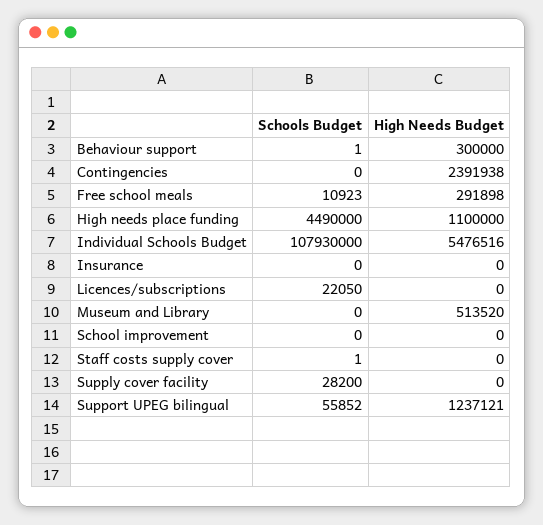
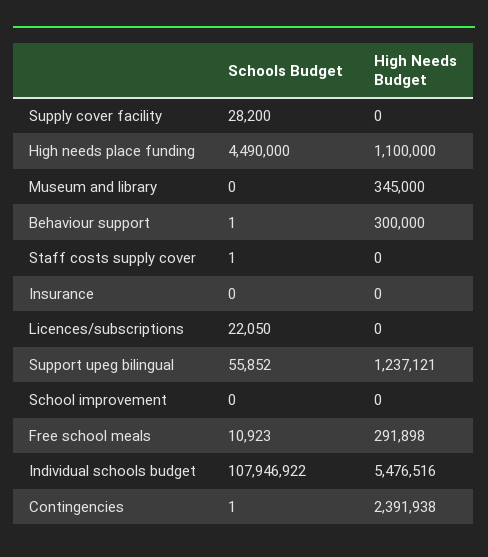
  {
    "Schools Budget": {
      "Behaviour support": 1,
-     "Contingencies": 0,
+     "Contingencies": 1,
      "Free school meals": 10923,
      "High needs place funding": 4490000,
-     "Individual Schools Budget": 107930000,
+     "Individual Schools Budget": 107946922,
      "Insurance": 0,
      "Licences/subscriptions": 22050,
      "Museum and Library": 0,
      "School improvement": 0,
      "Staff costs supply cover": 1,
      "Supply cover facility": 28200,
      "Support UPEG bilingual": 55852
    },
    "High Needs Budget": {
      "Behaviour support": 300000,
      "Contingencies": 2391938,
      "Free school meals": 291898,
      "High needs place funding": 1100000,
      "Individual Schools Budget": 5476516,
      "Insurance": 0,
      "Licences/subscriptions": 0,
-     "Museum and Library": 513520,
+     "Museum and Library": 345000,
      "School improvement": 0,
      "Staff costs supply cover": 0,
      "Supply cover facility": 0,
      "Support UPEG bilingual": 1237121
    }
  }

